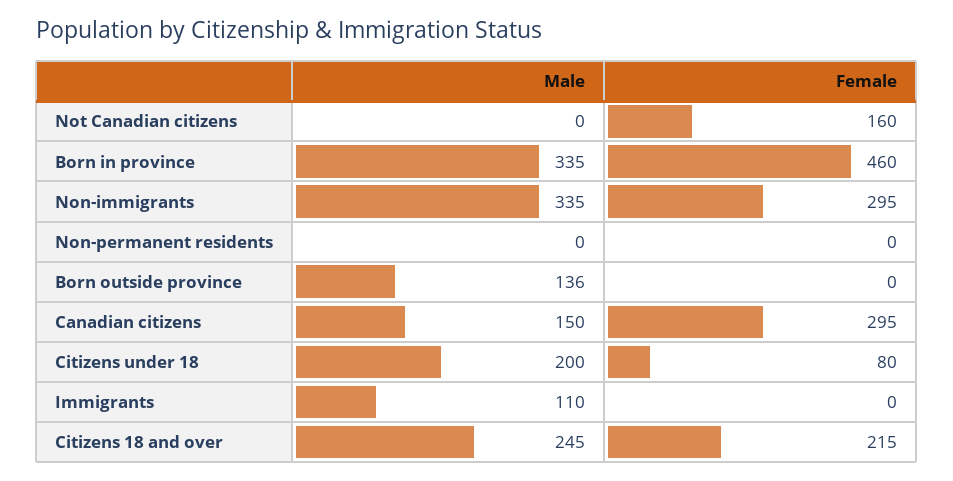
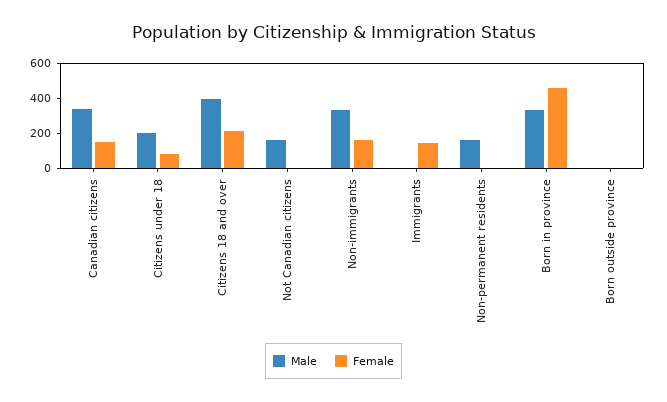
  {
    "Male": {
-     "Not Canadian citizens": 0,
+     "Not Canadian citizens": 150,
      "Born in province": 335,
      "Non-immigrants": 335,
-     "Non-permanent residents": 0,
+     "Non-permanent residents": 150,
-     "Born outside province": 136,
+     "Born outside province": 0,
-     "Canadian citizens": 150,
+     "Canadian citizens": 350,
      "Citizens under 18": 200,
-     "Immigrants": 110,
+     "Immigrants": 0,
-     "Citizens 18 and over": 245
+     "Citizens 18 and over": 400
    },
    "Female": {
-     "Not Canadian citizens": 160,
+     "Not Canadian citizens": 0,
      "Born in province": 460,
-     "Non-immigrants": 295,
+     "Non-immigrants": 150,
      "Non-permanent residents": 0,
      "Born outside province": 0,
-     "Canadian citizens": 295,
+     "Canadian citizens": 150,
      "Citizens under 18": 80,
-     "Immigrants": 0,
+     "Immigrants": 150,
      "Citizens 18 and over": 215
    }
  }

